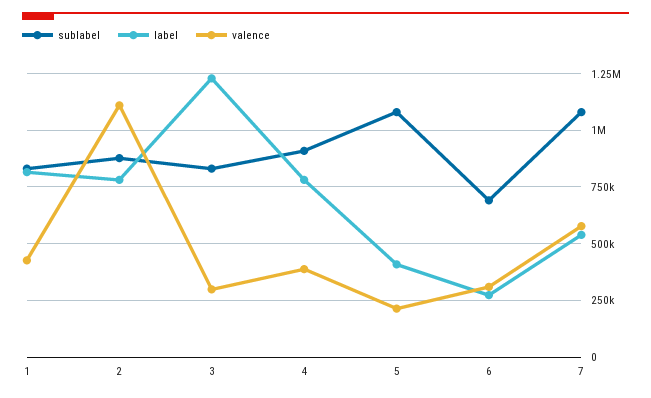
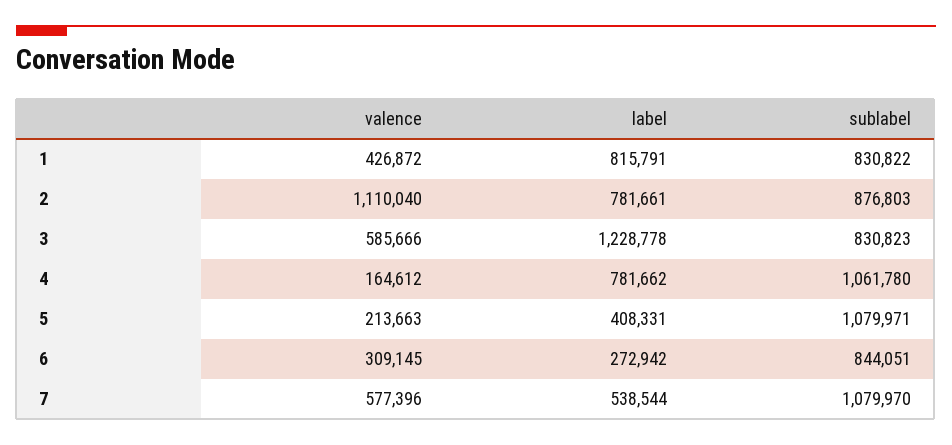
  {
    "sublabel": {
      "1": 830822,
      "2": 876803,
      "3": 830823,
-     "4": 900000,
+     "4": 1061780,
      "5": 1079971,
-     "6": 700000,
+     "6": 844051,
      "7": 1079970
    },
    "label": {
      "1": 815791,
      "2": 781661,
      "3": 1228778,
      "4": 781662,
      "5": 408331,
      "6": 272942,
      "7": 538544
    },
    "valence": {
      "1": 426872,
      "2": 1110040,
-     "3": 300000,
+     "3": 585666,
-     "4": 400000,
+     "4": 164612,
      "5": 213663,
      "6": 309145,
      "7": 577396
    }
  }

